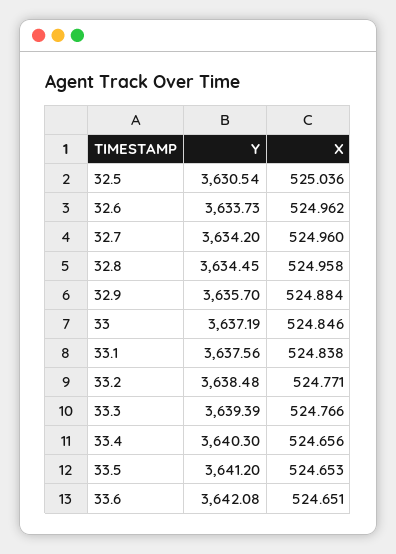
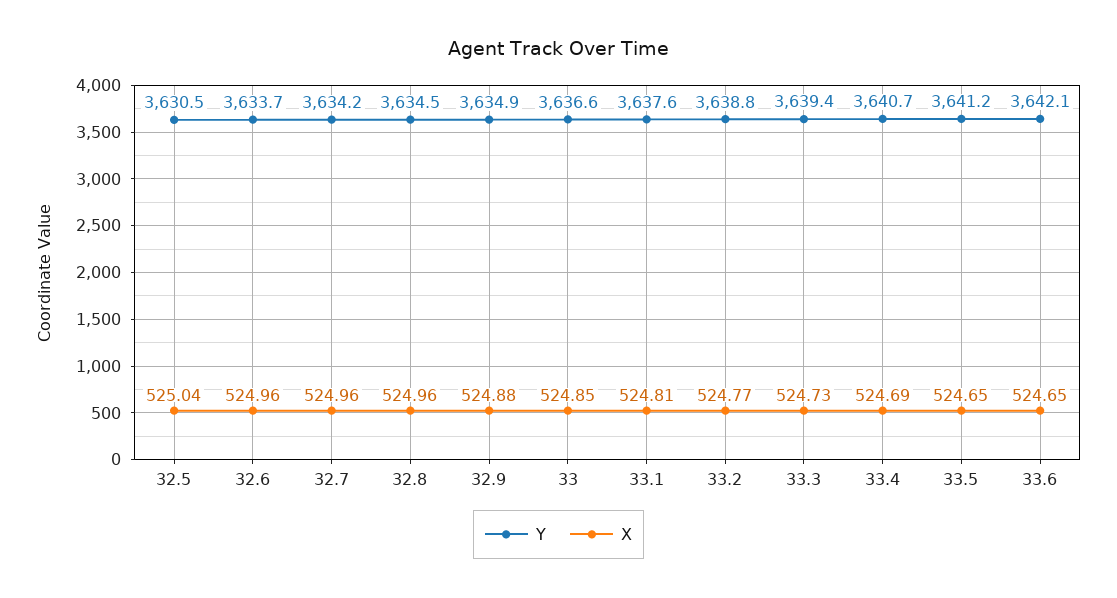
  {
    "Y": {
      "32.5": 3630.54,
      "32.6": 3633.73,
      "32.7": 3634.2,
      "32.8": 3634.45,
-     "32.9": 3635.7,
+     "32.9": 3634.9,
-     "33": 3637.19,
+     "33": 3636.6,
      "33.1": 3637.56,
-     "33.2": 3638.48,
+     "33.2": 3638.8,
      "33.3": 3639.39,
-     "33.4": 3640.3,
+     "33.4": 3640.7,
      "33.5": 3641.2,
      "33.6": 3642.08
    },
    "X": {
      "32.5": 525.036,
      "32.6": 524.962,
      "32.7": 524.96,
      "32.8": 524.958,
      "32.9": 524.884,
      "33": 524.846,
-     "33.1": 524.838,
+     "33.1": 524.81,
      "33.2": 524.771,
-     "33.3": 524.766,
+     "33.3": 524.73,
-     "33.4": 524.656,
+     "33.4": 524.69,
      "33.5": 524.653,
      "33.6": 524.651
    }
  }

